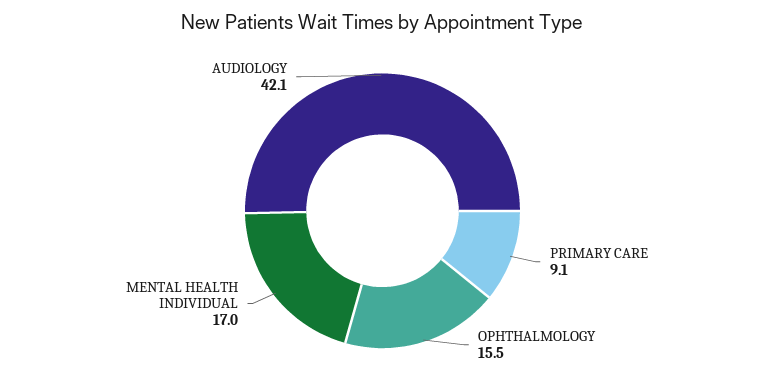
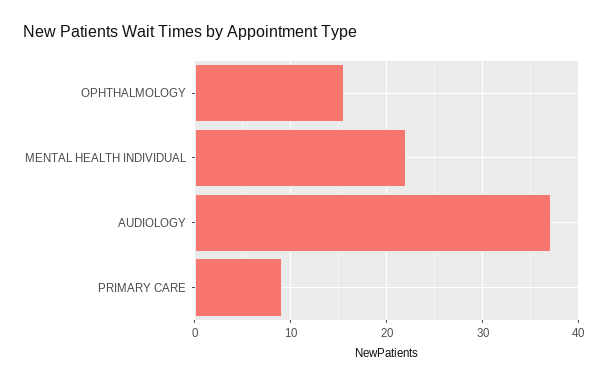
  {
    "PRIMARY CARE": 9.1,
    "OPHTHALMOLOGY": 15.5,
-   "MENTAL HEALTH INDIVIDUAL": 17,
+   "MENTAL HEALTH INDIVIDUAL": 22,
-   "AUDIOLOGY": 42.1
+   "AUDIOLOGY": 37
  }

